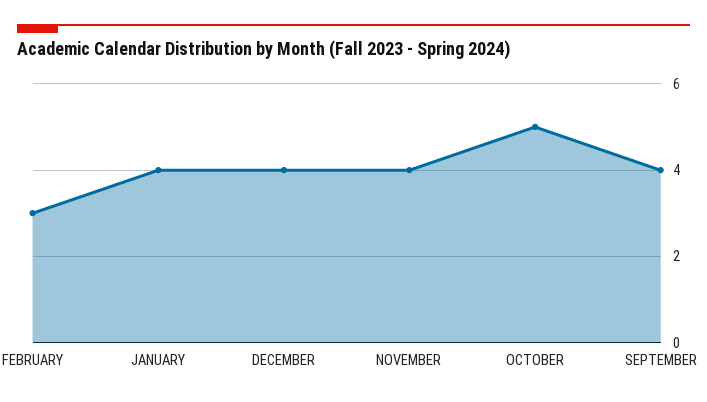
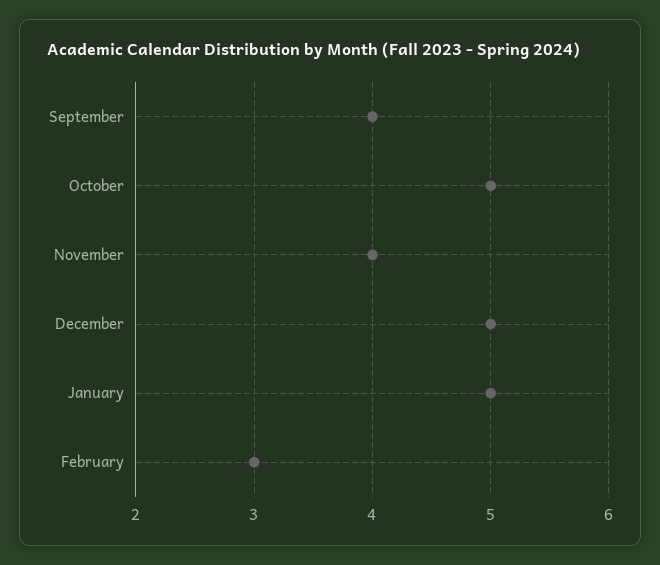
  {
    "FEBRUARY": 3,
-   "JANUARY": 4,
+   "JANUARY": 5,
-   "DECEMBER": 4,
+   "DECEMBER": 5,
    "NOVEMBER": 4,
    "OCTOBER": 5,
    "SEPTEMBER": 4
  }

